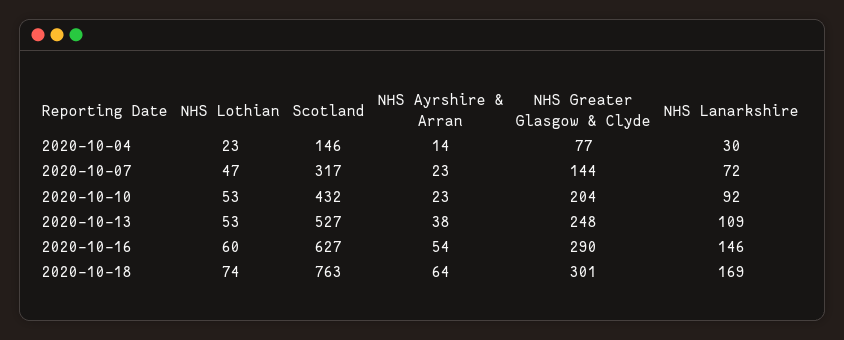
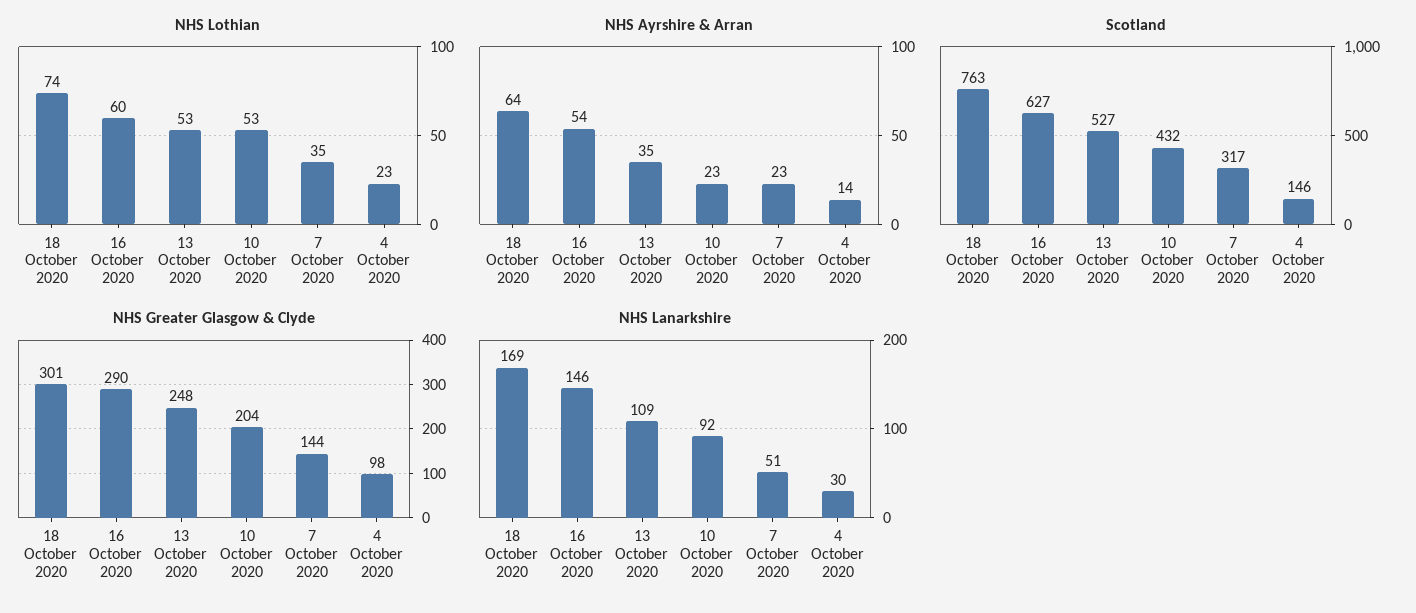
  {
    "NHS Lothian": {
      "2020-10-04": 23,
-     "2020-10-07": 47,
+     "2020-10-07": 35,
      "2020-10-10": 53,
      "2020-10-13": 53,
      "2020-10-16": 60,
      "2020-10-18": 74
    },
    "Scotland": {
      "2020-10-04": 146,
      "2020-10-07": 317,
      "2020-10-10": 432,
      "2020-10-13": 527,
      "2020-10-16": 627,
      "2020-10-18": 763
    },
    "NHS Ayrshire & Arran": {
      "2020-10-04": 14,
      "2020-10-07": 23,
      "2020-10-10": 23,
-     "2020-10-13": 38,
+     "2020-10-13": 35,
      "2020-10-16": 54,
      "2020-10-18": 64
    },
    "NHS Greater Glasgow & Clyde": {
-     "2020-10-04": 77,
+     "2020-10-04": 98,
      "2020-10-07": 144,
      "2020-10-10": 204,
      "2020-10-13": 248,
      "2020-10-16": 290,
      "2020-10-18": 301
    },
    "NHS Lanarkshire": {
      "2020-10-04": 30,
-     "2020-10-07": 72,
+     "2020-10-07": 51,
      "2020-10-10": 92,
      "2020-10-13": 109,
      "2020-10-16": 146,
      "2020-10-18": 169
    }
  }

